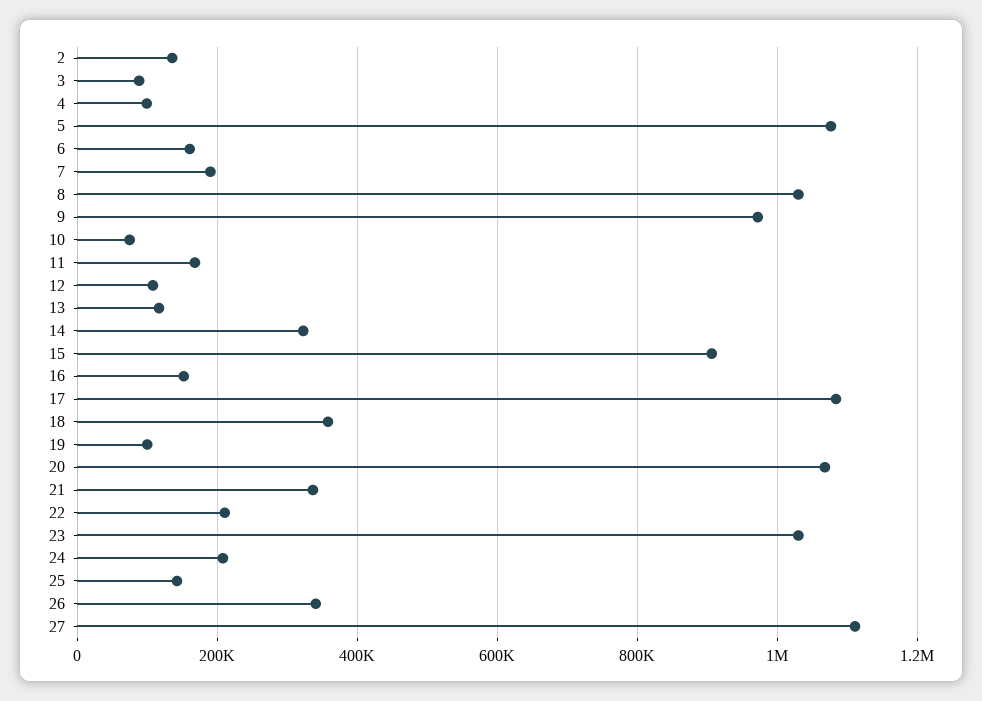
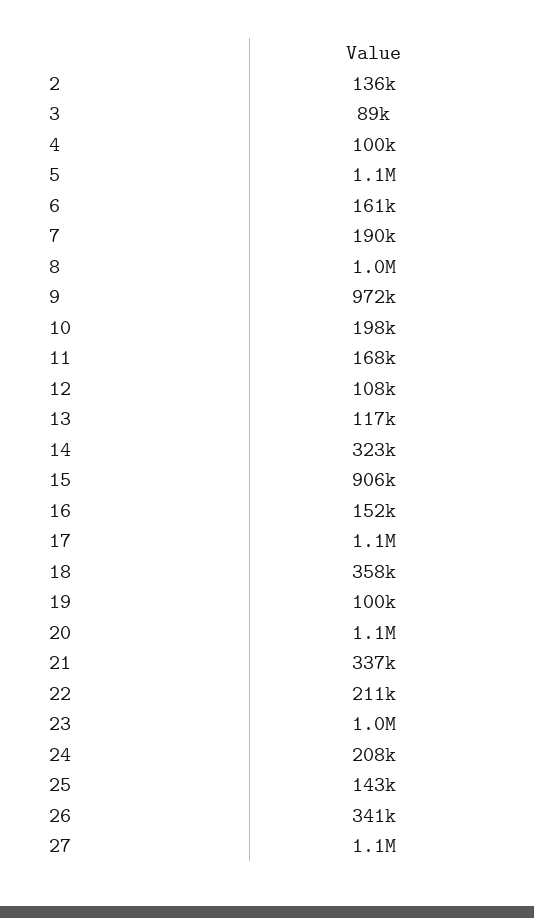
  {
    "2": 136000,
    "3": 89000,
    "4": 100000,
    "5": 1100000,
    "6": 161000,
    "7": 190000,
    "8": 1000000,
    "9": 972000,
-   "10": 80000,
+   "10": 198000,
    "11": 168000,
    "12": 108000,
    "13": 117000,
    "14": 323000,
    "15": 906000,
    "16": 152000,
    "17": 1100000,
    "18": 358000,
    "19": 100000,
    "20": 1100000,
    "21": 337000,
    "22": 211000,
    "23": 1000000,
    "24": 208000,
    "25": 143000,
    "26": 341000,
    "27": 1100000
  }

